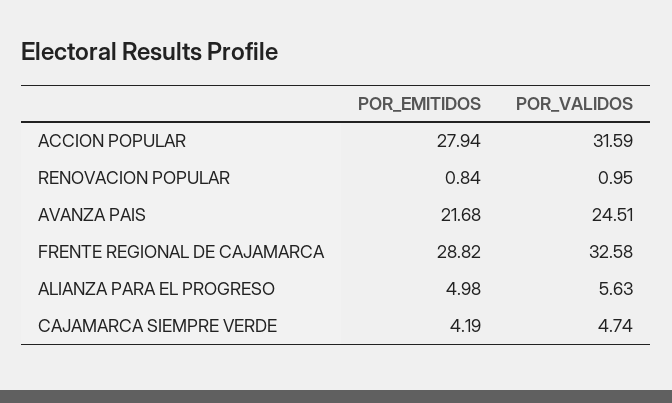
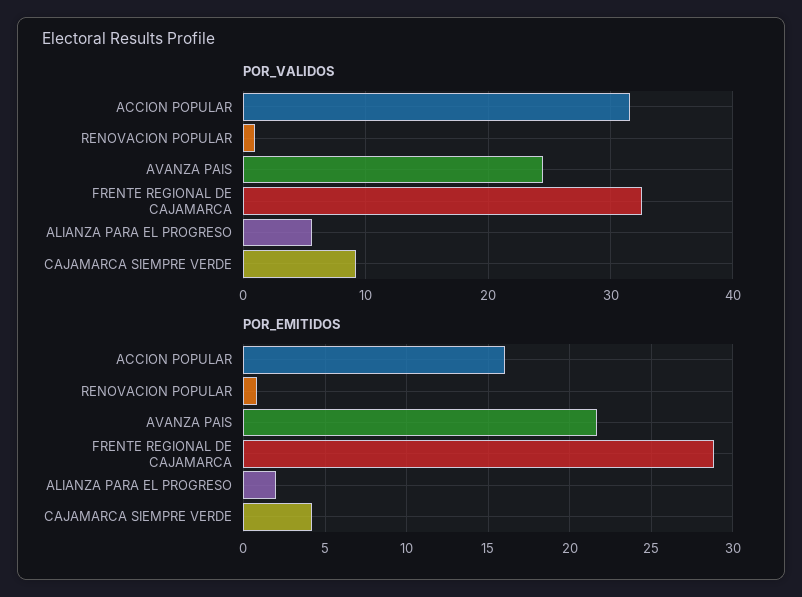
  {
    "POR_EMITIDOS": {
-     "ACCION POPULAR": 27.94,
+     "ACCION POPULAR": 16,
      "RENOVACION POPULAR": 0.84,
      "AVANZA PAIS": 21.68,
      "FRENTE REGIONAL DE CAJAMARCA": 28.82,
-     "ALIANZA PARA EL PROGRESO": 4.98,
+     "ALIANZA PARA EL PROGRESO": 2,
      "CAJAMARCA SIEMPRE VERDE": 4.19
    },
    "POR_VALIDOS": {
      "ACCION POPULAR": 31.59,
      "RENOVACION POPULAR": 0.95,
      "AVANZA PAIS": 24.51,
      "FRENTE REGIONAL DE CAJAMARCA": 32.58,
      "ALIANZA PARA EL PROGRESO": 5.63,
-     "CAJAMARCA SIEMPRE VERDE": 4.74
+     "CAJAMARCA SIEMPRE VERDE": 9
    }
  }

